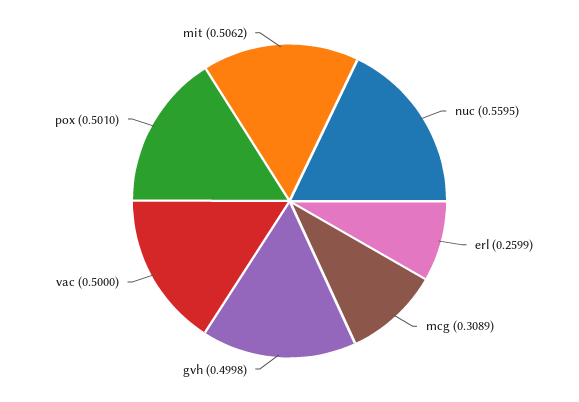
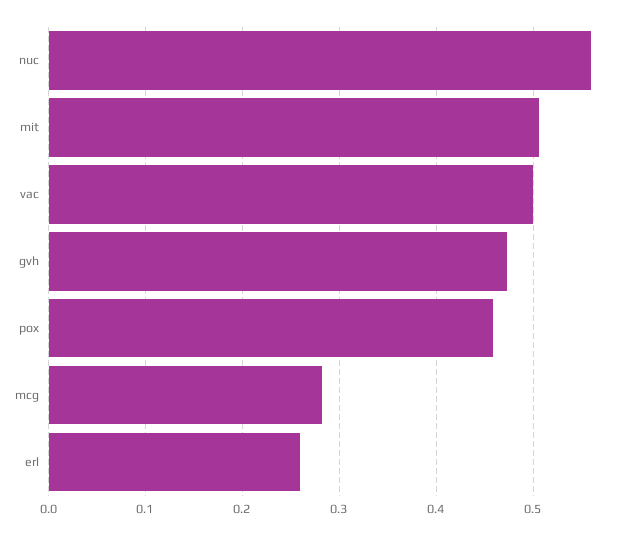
  {
    "nuc": 0.5595,
    "erl": 0.2599,
-   "mcg": 0.3089,
+   "mcg": 0.28,
-   "gvh": 0.4998,
+   "gvh": 0.47,
    "vac": 0.5,
-   "pox": 0.501,
+   "pox": 0.46,
    "mit": 0.5062
  }

